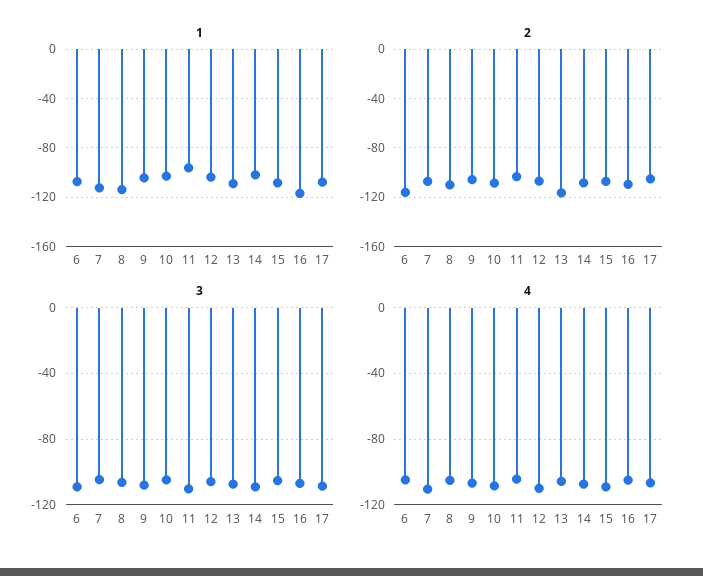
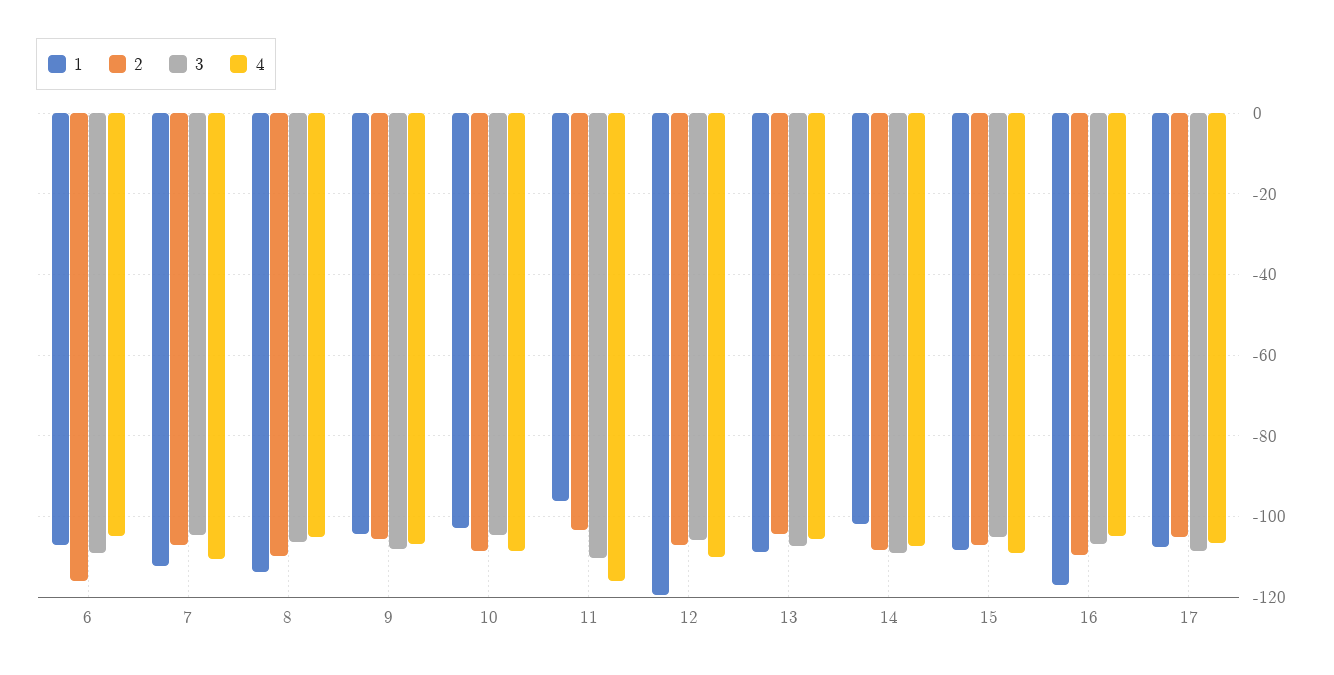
  {
    "1": {
      "6": -108,
      "7": -112,
      "8": -114,
      "9": -104,
      "10": -102,
      "11": -96,
-     "12": -105,
+     "12": -120,
      "13": -108,
      "14": -102,
      "15": -108,
      "16": -116,
      "17": -108
    },
    "2": {
      "6": -116,
      "7": -108,
      "8": -110,
      "9": -106,
      "10": -108,
      "11": -104,
      "12": -106,
-     "13": -115,
+     "13": -104,
      "14": -108,
      "15": -108,
      "16": -110,
      "17": -106
    },
    "3": {
      "6": -110,
      "7": -104,
      "8": -106,
      "9": -108,
      "10": -104,
      "11": -110,
      "12": -106,
      "13": -108,
      "14": -110,
      "15": -106,
      "16": -106,
      "17": -108
    },
    "4": {
      "6": -104,
      "7": -110,
      "8": -106,
      "9": -106,
      "10": -108,
-     "11": -105,
+     "11": -116,
      "12": -110,
      "13": -106,
      "14": -108,
      "15": -110,
      "16": -104,
      "17": -106
    }
  }

